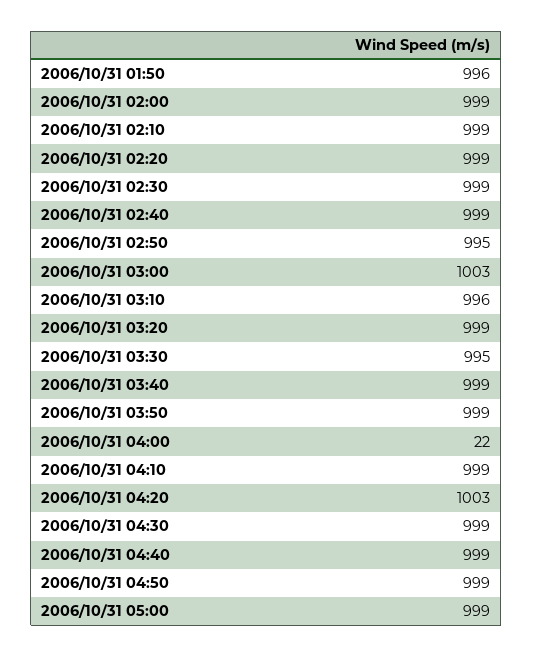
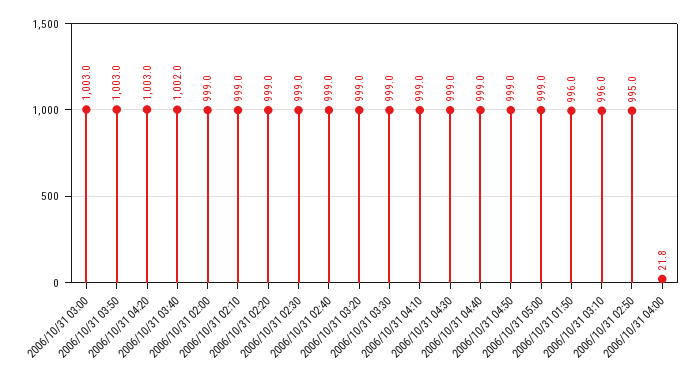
  {
    "2006/10/31 01:50": 996,
    "2006/10/31 02:00": 999,
    "2006/10/31 02:10": 999,
    "2006/10/31 02:20": 999,
    "2006/10/31 02:30": 999,
    "2006/10/31 02:40": 999,
    "2006/10/31 02:50": 995,
    "2006/10/31 03:00": 1003,
    "2006/10/31 03:10": 996,
    "2006/10/31 03:20": 999,
-   "2006/10/31 03:30": 995,
+   "2006/10/31 03:30": 999,
-   "2006/10/31 03:40": 999,
+   "2006/10/31 03:40": 1002,
-   "2006/10/31 03:50": 999,
+   "2006/10/31 03:50": 1003,
    "2006/10/31 04:00": 21.8,
    "2006/10/31 04:10": 999,
    "2006/10/31 04:20": 1003,
    "2006/10/31 04:30": 999,
    "2006/10/31 04:40": 999,
    "2006/10/31 04:50": 999,
    "2006/10/31 05:00": 999
  }

